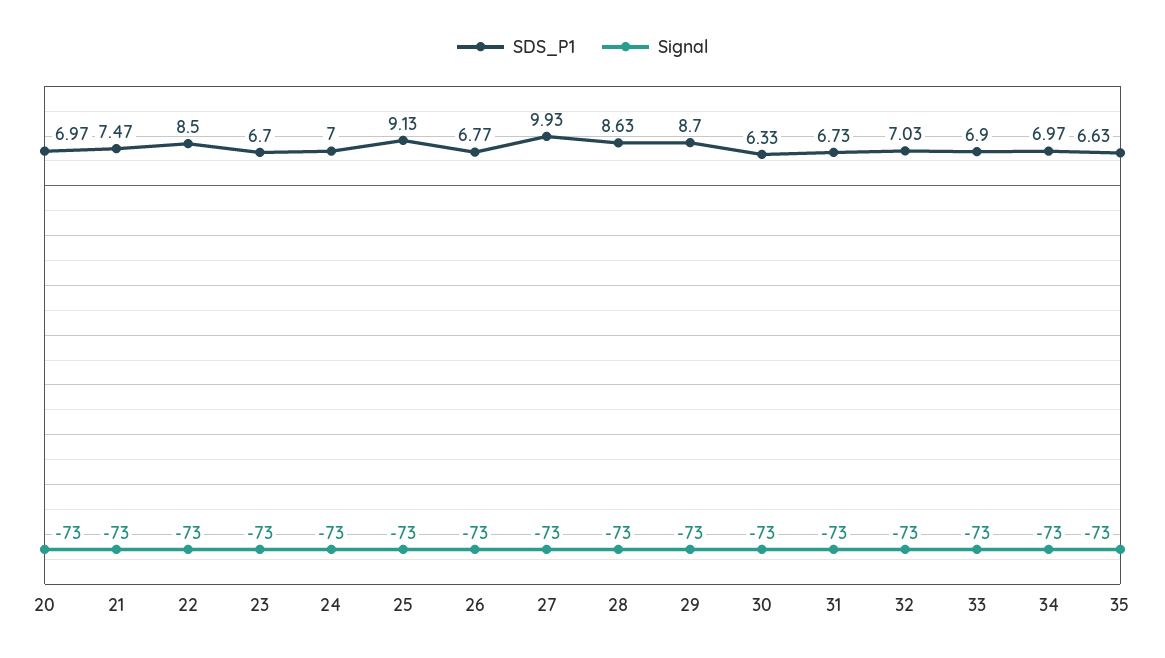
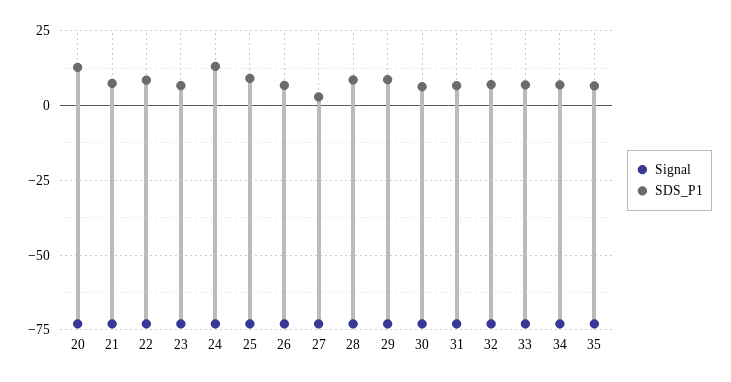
  {
    "SDS_P1": {
-     "20": 6.97,
+     "20": 12.5,
      "21": 7.47,
      "22": 8.5,
      "23": 6.7,
-     "24": 7,
+     "24": 12.5,
      "25": 9.13,
      "26": 6.77,
-     "27": 9.93,
+     "27": 2.5,
      "28": 8.63,
      "29": 8.7,
      "30": 6.33,
      "31": 6.73,
      "32": 7.03,
      "33": 6.9,
      "34": 6.97,
      "35": 6.63
    },
    "Signal": {
      "20": -73,
      "21": -73,
      "22": -73,
      "23": -73,
      "24": -73,
      "25": -73,
      "26": -73,
      "27": -73,
      "28": -73,
      "29": -73,
      "30": -73,
      "31": -73,
      "32": -73,
      "33": -73,
      "34": -73,
      "35": -73
    }
  }

